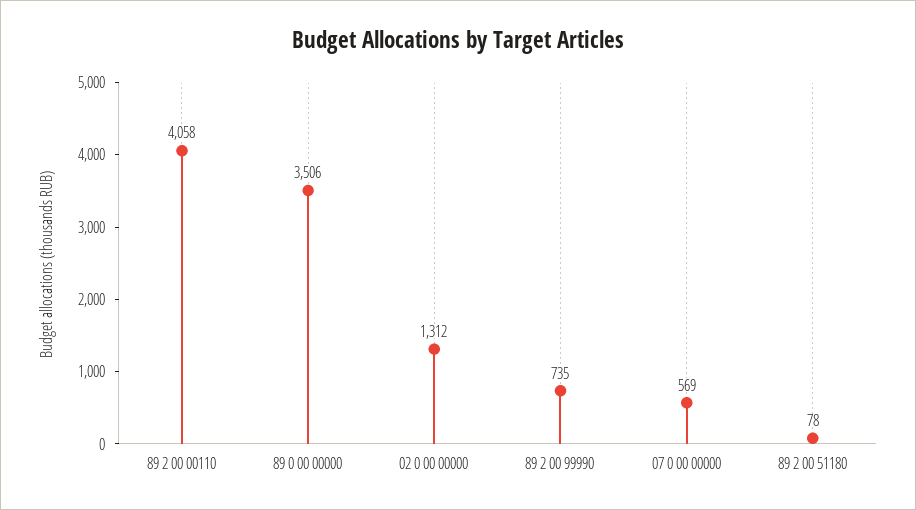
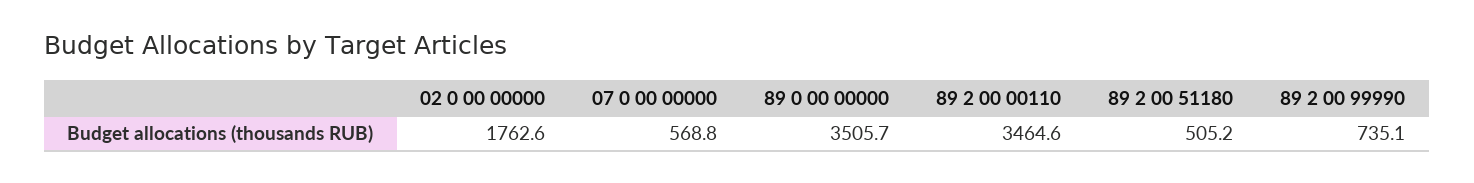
  {
-   "89 2 00 00110": 4058,
+   "89 2 00 00110": 3464.6,
    "89 0 00 00000": 3505.7,
-   "02 0 00 00000": 1312,
+   "02 0 00 00000": 1762.6,
    "89 2 00 99990": 735.1,
    "07 0 00 00000": 568.8,
-   "89 2 00 51180": 78
+   "89 2 00 51180": 505.2
  }

